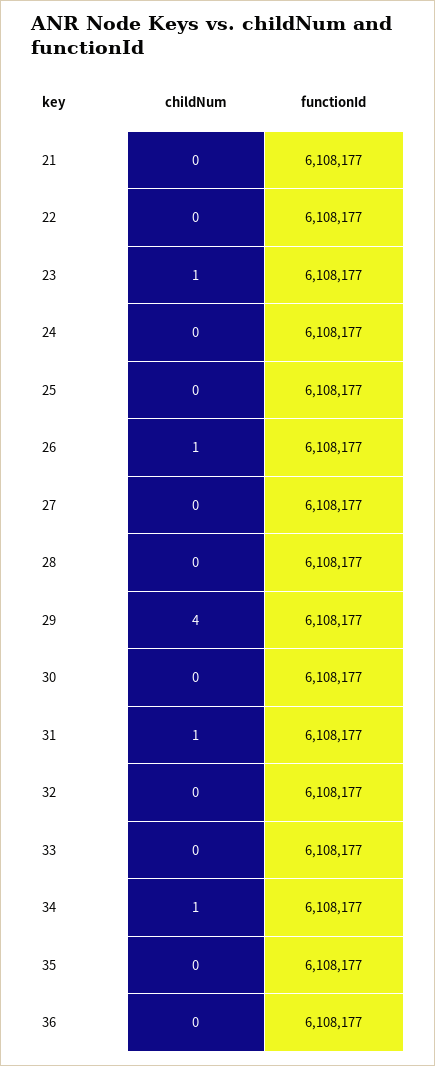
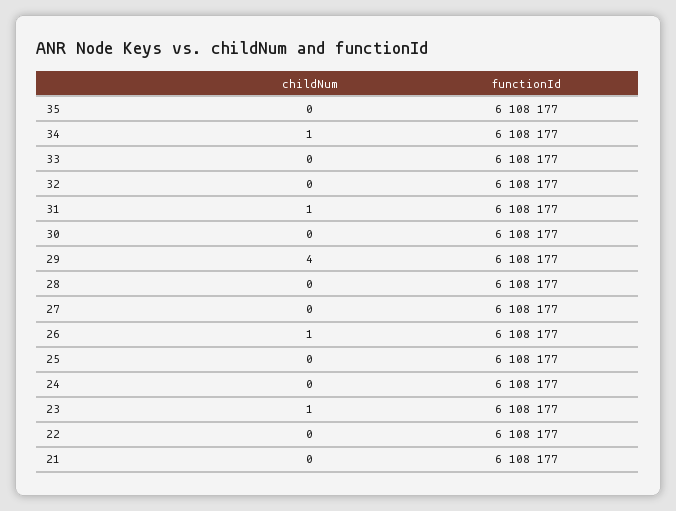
  {
    "childNum": {
      "21": 0,
      "22": 0,
      "23": 1,
      "24": 0,
      "25": 0,
      "26": 1,
      "27": 0,
      "28": 0,
      "29": 4,
      "30": 0,
      "31": 1,
      "32": 0,
      "33": 0,
      "34": 1,
-     "35": 0,
+     "35": 0
-     "36": 0
    },
    "functionId": {
      "21": 6108177,
      "22": 6108177,
      "23": 6108177,
      "24": 6108177,
      "25": 6108177,
      "26": 6108177,
      "27": 6108177,
      "28": 6108177,
      "29": 6108177,
      "30": 6108177,
      "31": 6108177,
      "32": 6108177,
      "33": 6108177,
      "34": 6108177,
-     "35": 6108177,
+     "35": 6108177
-     "36": 6108177
    }
  }

